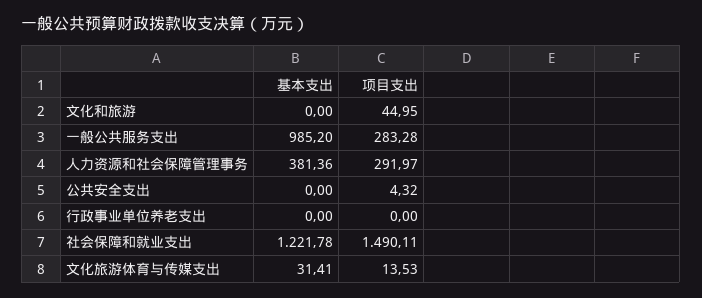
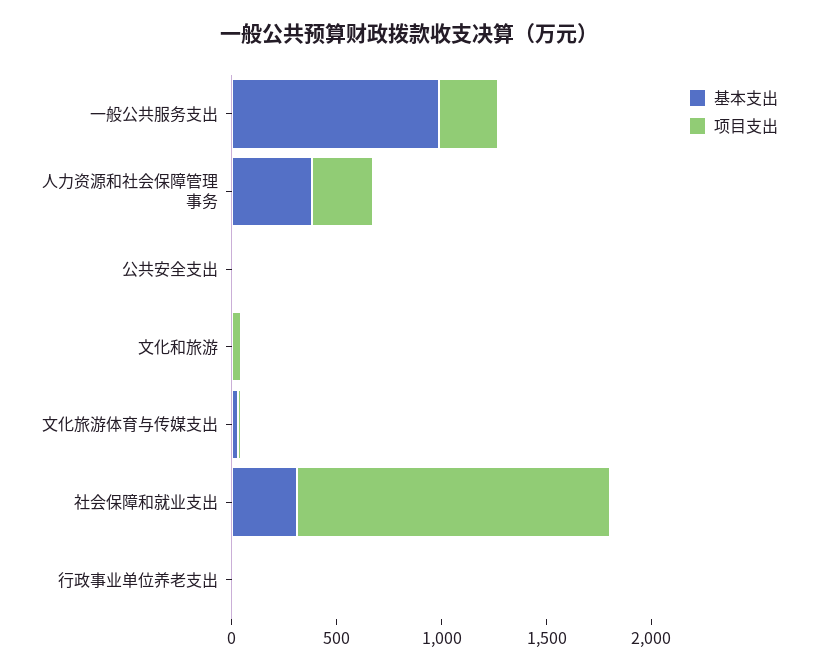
  {
    "基本支出": {
      "文化和旅游": 0,
      "一般公共服务支出": 985.2,
      "人力资源和社会保障管理事务": 381.36,
      "公共安全支出": 0,
      "行政事业单位养老支出": 0,
-     "社会保障和就业支出": 1221.78,
+     "社会保障和就业支出": 300,
      "文化旅游体育与传媒支出": 31.41
    },
    "项目支出": {
      "文化和旅游": 44.95,
      "一般公共服务支出": 283.28,
      "人力资源和社会保障管理事务": 291.97,
      "公共安全支出": 4.32,
      "行政事业单位养老支出": 0,
      "社会保障和就业支出": 1490.11,
      "文化旅游体育与传媒支出": 13.53
    }
  }

